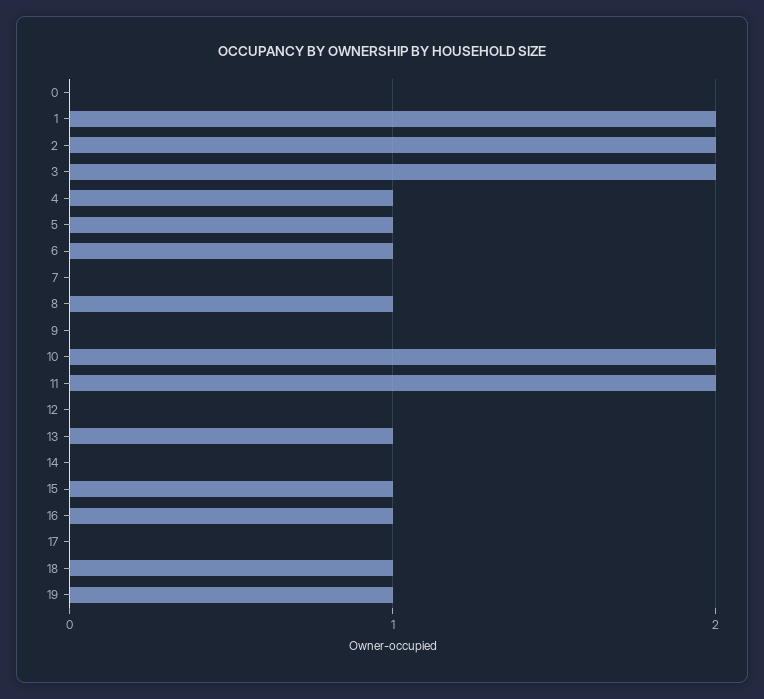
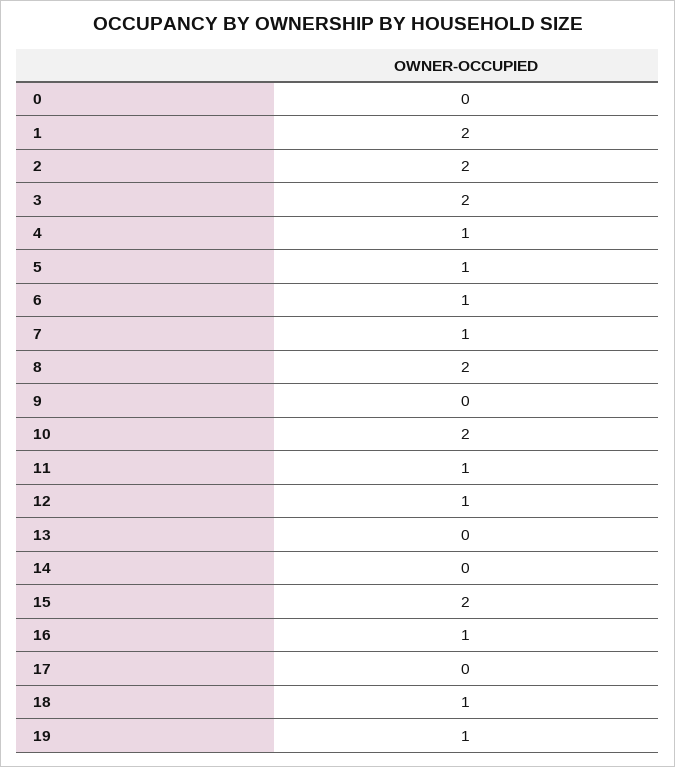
  {
    "0": 0,
    "1": 2,
    "2": 2,
    "3": 2,
    "4": 1,
    "5": 1,
    "6": 1,
-   "7": 0,
+   "7": 1,
-   "8": 1,
+   "8": 2,
    "9": 0,
    "10": 2,
-   "11": 2,
+   "11": 1,
-   "12": 0,
+   "12": 1,
-   "13": 1,
+   "13": 0,
    "14": 0,
-   "15": 1,
+   "15": 2,
    "16": 1,
    "17": 0,
    "18": 1,
    "19": 1
  }

